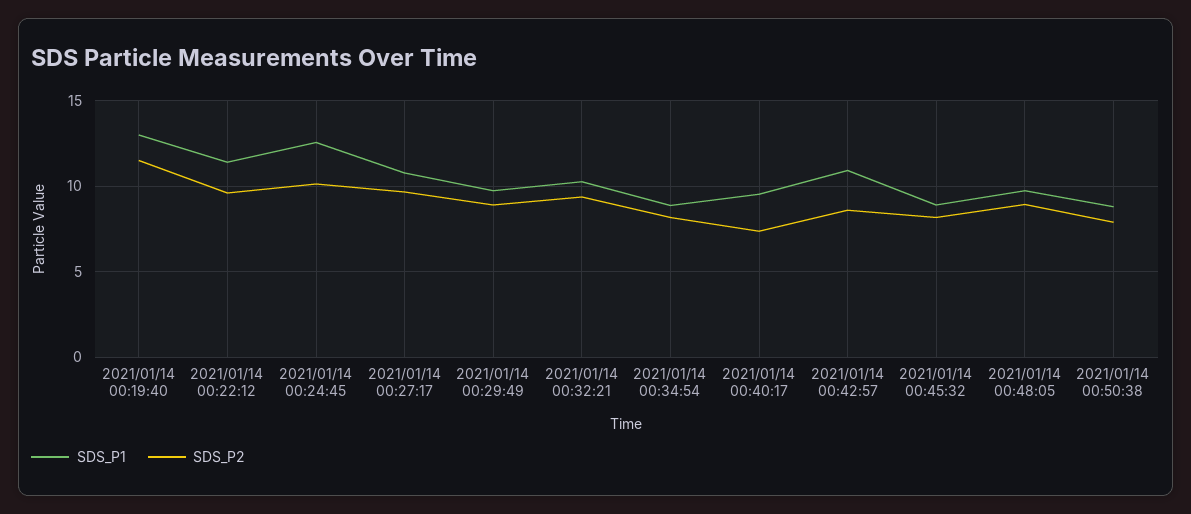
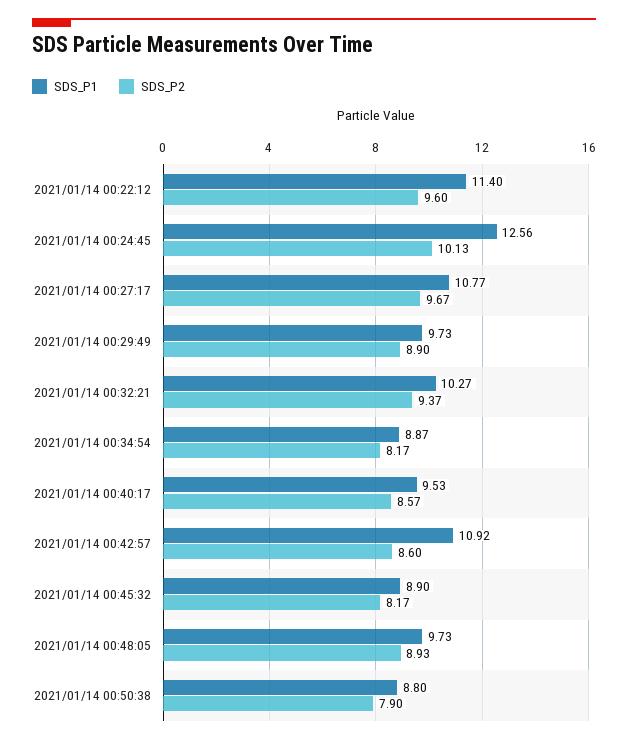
  {
    "SDS_P1": {
-     "2021/01/14 00:19:40": 13,
      "2021/01/14 00:22:12": 11.4,
      "2021/01/14 00:24:45": 12.56,
      "2021/01/14 00:27:17": 10.77,
      "2021/01/14 00:29:49": 9.73,
      "2021/01/14 00:32:21": 10.27,
      "2021/01/14 00:34:54": 8.87,
      "2021/01/14 00:40:17": 9.53,
      "2021/01/14 00:42:57": 10.92,
      "2021/01/14 00:45:32": 8.9,
      "2021/01/14 00:48:05": 9.73,
      "2021/01/14 00:50:38": 8.8
    },
    "SDS_P2": {
-     "2021/01/14 00:19:40": 11.5,
      "2021/01/14 00:22:12": 9.6,
      "2021/01/14 00:24:45": 10.13,
      "2021/01/14 00:27:17": 9.67,
      "2021/01/14 00:29:49": 8.9,
      "2021/01/14 00:32:21": 9.37,
      "2021/01/14 00:34:54": 8.17,
-     "2021/01/14 00:40:17": 7.5,
+     "2021/01/14 00:40:17": 8.57,
      "2021/01/14 00:42:57": 8.6,
      "2021/01/14 00:45:32": 8.17,
      "2021/01/14 00:48:05": 8.93,
      "2021/01/14 00:50:38": 7.9
    }
  }

